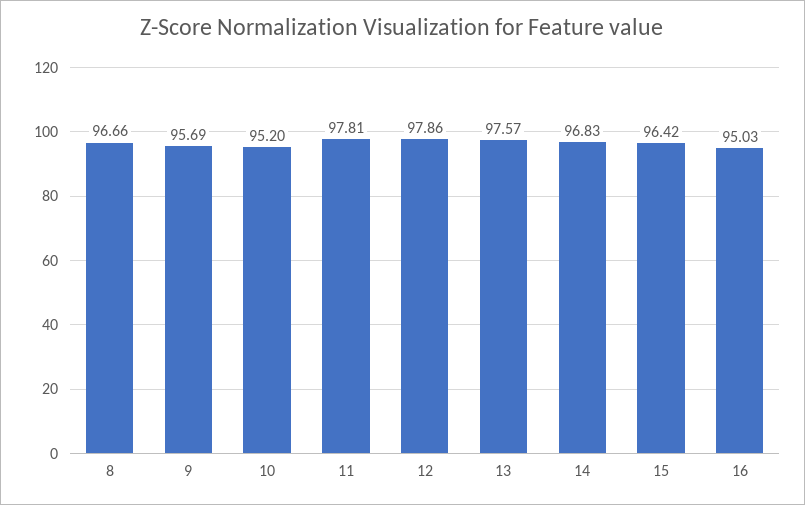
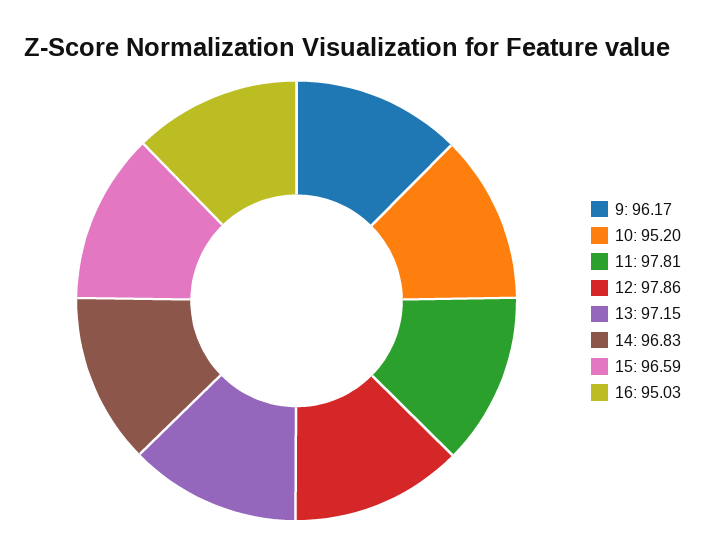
  {
-   "8": 96.66,
-   "9": 95.69,
+   "9": 96.17,
    "10": 95.2,
    "11": 97.81,
    "12": 97.86,
-   "13": 97.57,
+   "13": 97.15,
    "14": 96.83,
-   "15": 96.42,
+   "15": 96.59,
    "16": 95.03
  }

